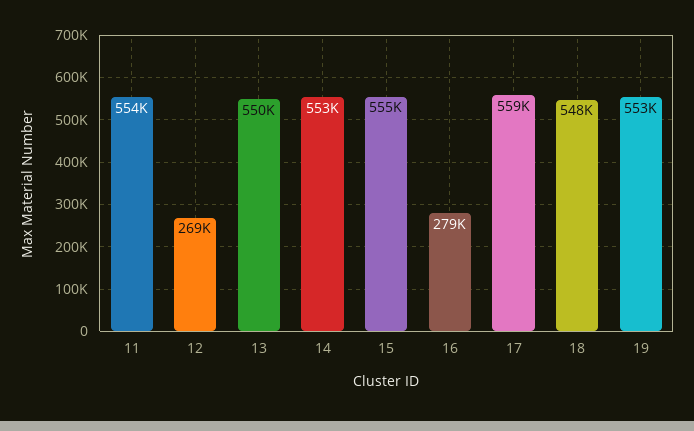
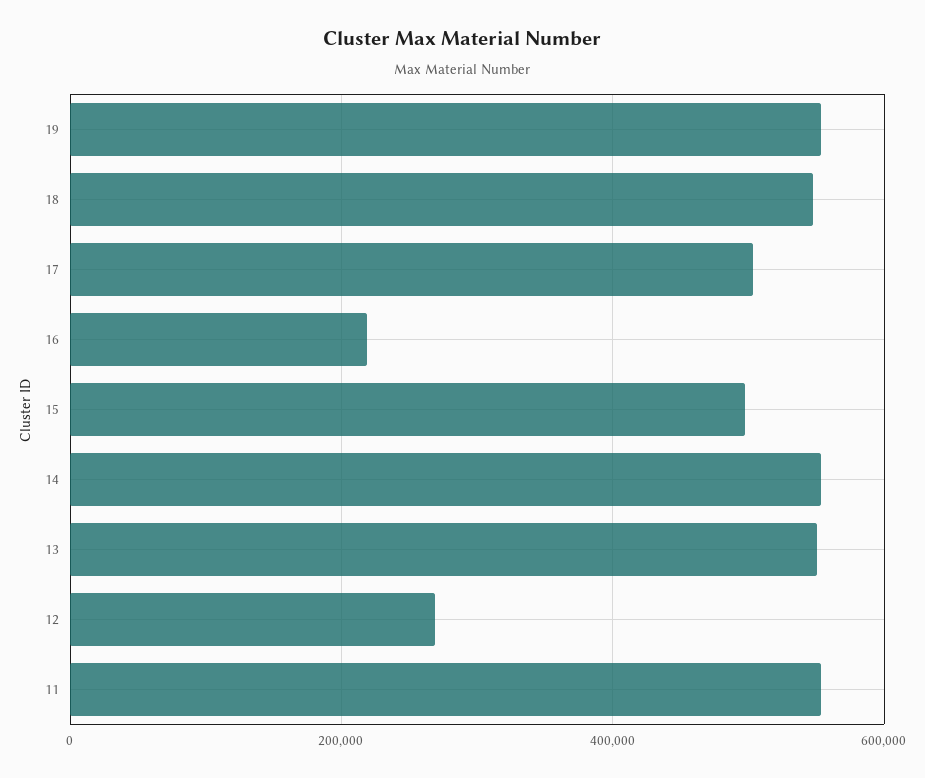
  {
    "11": 554000,
    "12": 269000,
    "13": 550000,
    "14": 553000,
-   "15": 555000,
+   "15": 500000,
-   "16": 279000,
+   "16": 220000,
-   "17": 559000,
+   "17": 500000,
    "18": 548000,
    "19": 553000
  }

